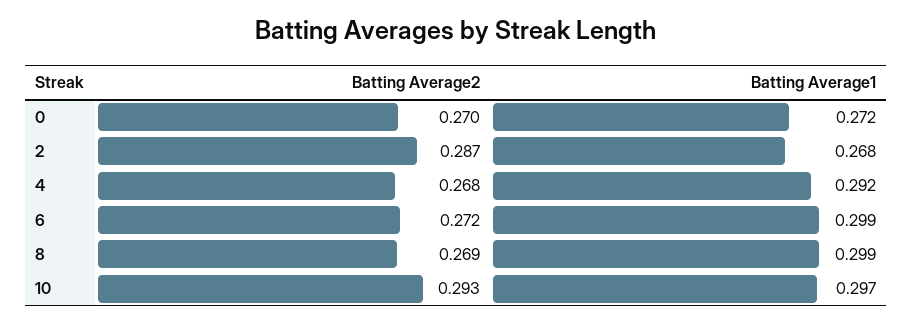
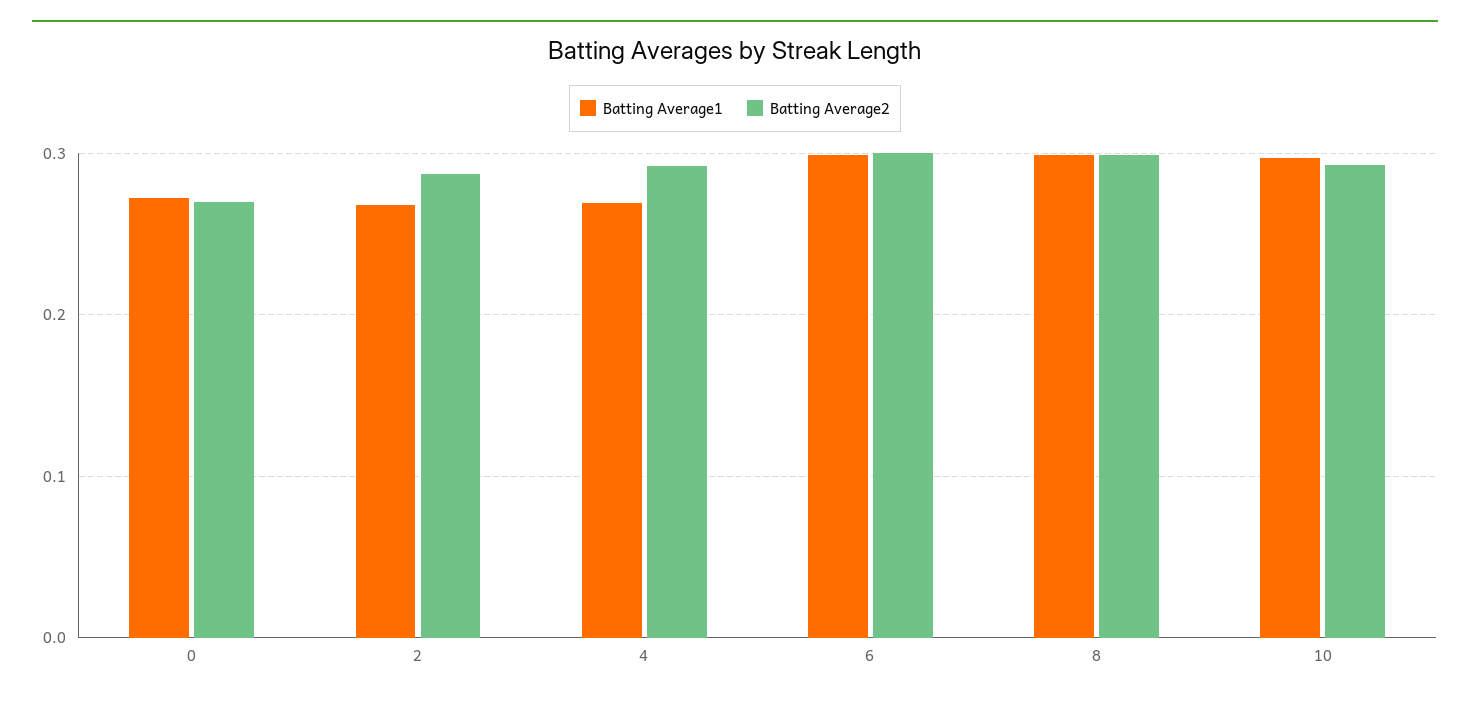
  {
    "Batting Average2": {
      "0": 0.27,
      "2": 0.287,
-     "4": 0.268,
+     "4": 0.29,
-     "6": 0.272,
+     "6": 0.3,
-     "8": 0.269,
+     "8": 0.3,
      "10": 0.293
    },
    "Batting Average1": {
      "0": 0.272,
      "2": 0.268,
-     "4": 0.292,
+     "4": 0.27,
      "6": 0.299,
      "8": 0.299,
      "10": 0.297
    }
  }

